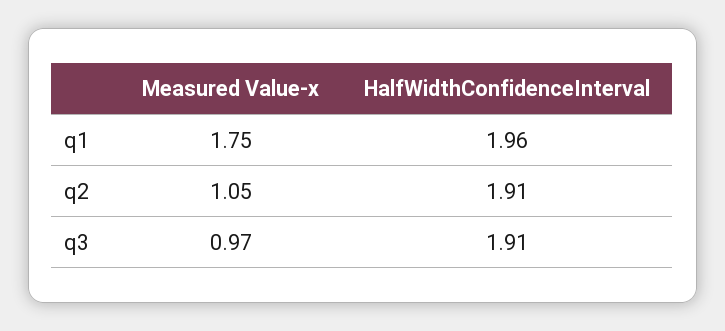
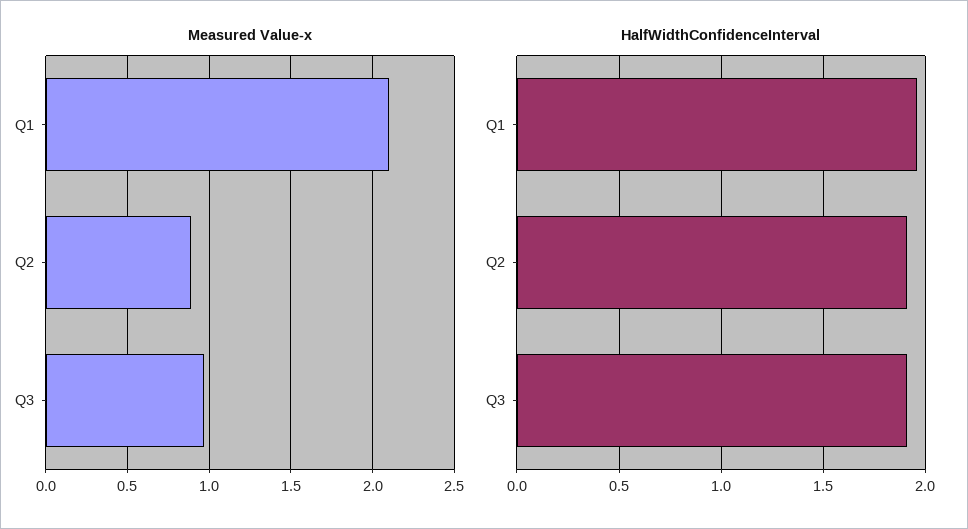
  {
    "Measured Value-x": {
-     "q1": 1.75,
+     "q1": 2.1,
-     "q2": 1.05,
+     "q2": 0.9,
      "q3": 0.97
    },
    "HalfWidthConfidenceInterval": {
      "q1": 1.96,
      "q2": 1.91,
      "q3": 1.91
    }
  }

